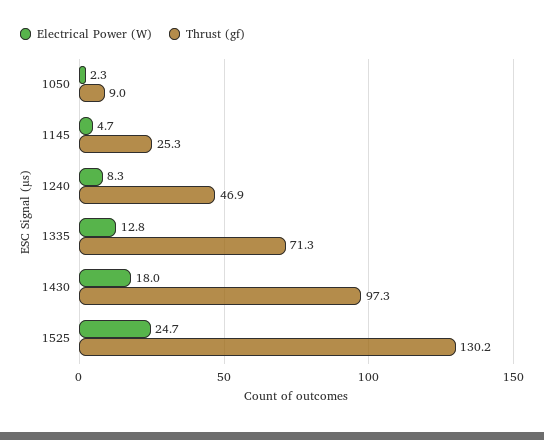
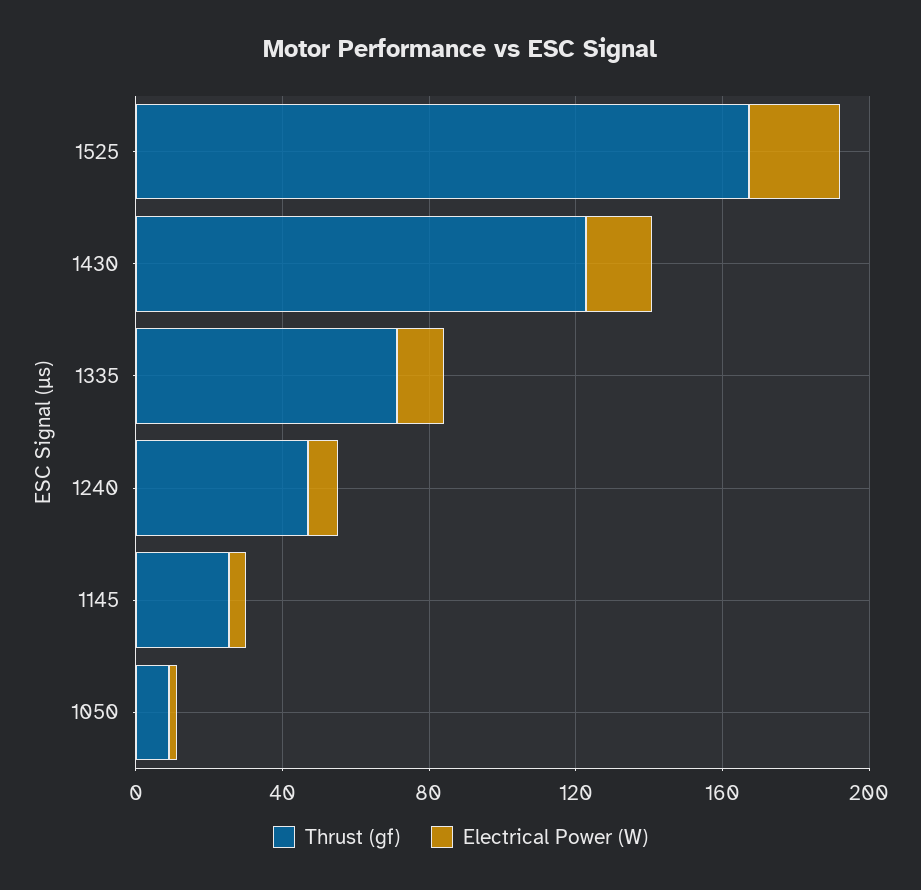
  {
    "Electrical Power (W)": {
      "1050": 2.3,
      "1145": 4.7,
      "1240": 8.3,
      "1335": 12.8,
      "1430": 18,
      "1525": 24.7
    },
    "Thrust (gf)": {
      "1050": 9,
      "1145": 25.3,
      "1240": 46.9,
      "1335": 71.3,
-     "1430": 97.3,
+     "1430": 120,
-     "1525": 130.2
+     "1525": 170
    }
  }

